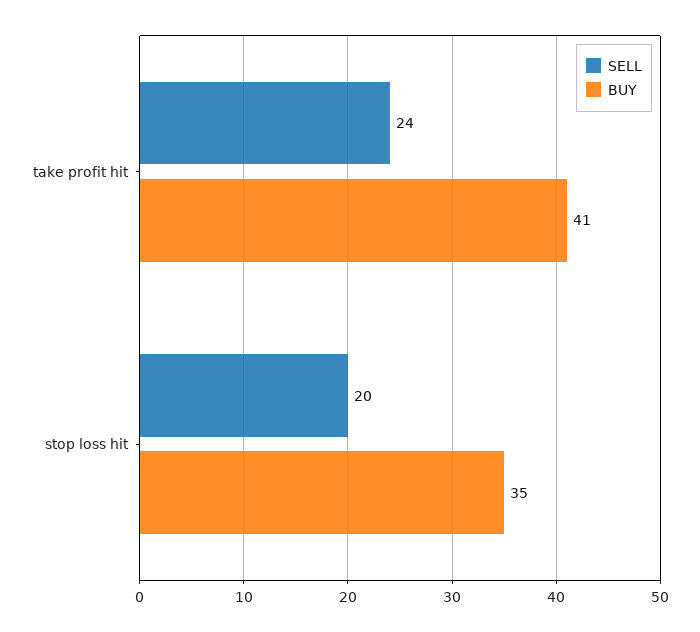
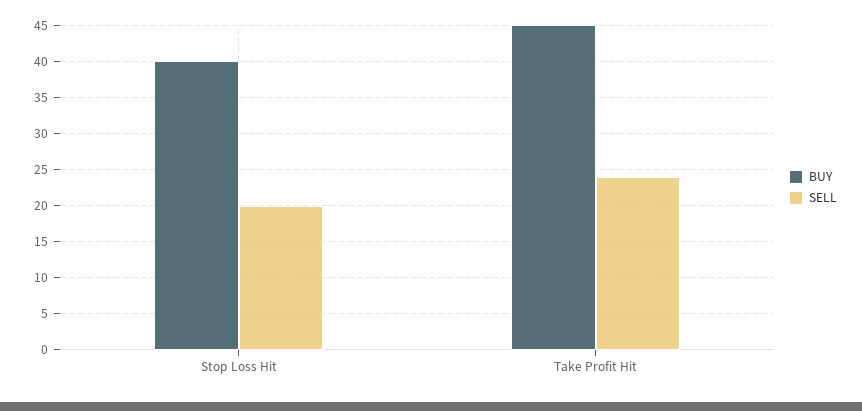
  {
    "SELL": {
      "take profit hit": 24,
      "stop loss hit": 20
    },
    "BUY": {
-     "take profit hit": 41,
+     "take profit hit": 45,
-     "stop loss hit": 35
+     "stop loss hit": 40
    }
  }

